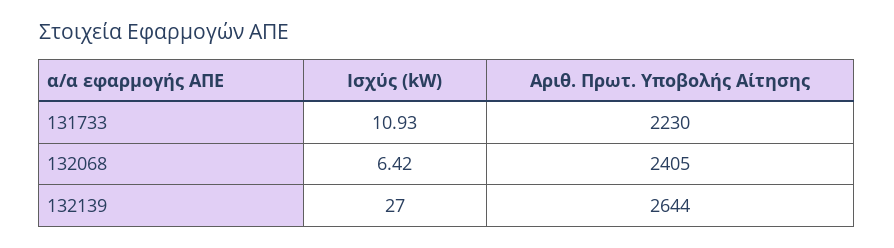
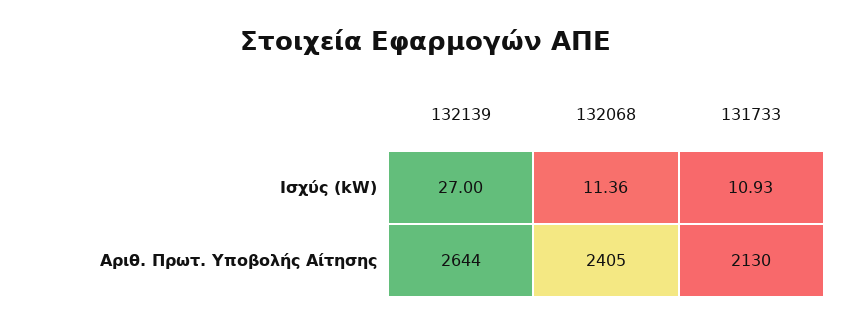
  {
    "Ισχύς (kW)": {
      "131733": 10.93,
-     "132068": 6.42,
+     "132068": 11.36,
      "132139": 27
    },
    "Αριθ. Πρωτ. Υποβολής Αίτησης": {
-     "131733": 2230,
+     "131733": 2130,
      "132068": 2405,
      "132139": 2644
    }
  }

